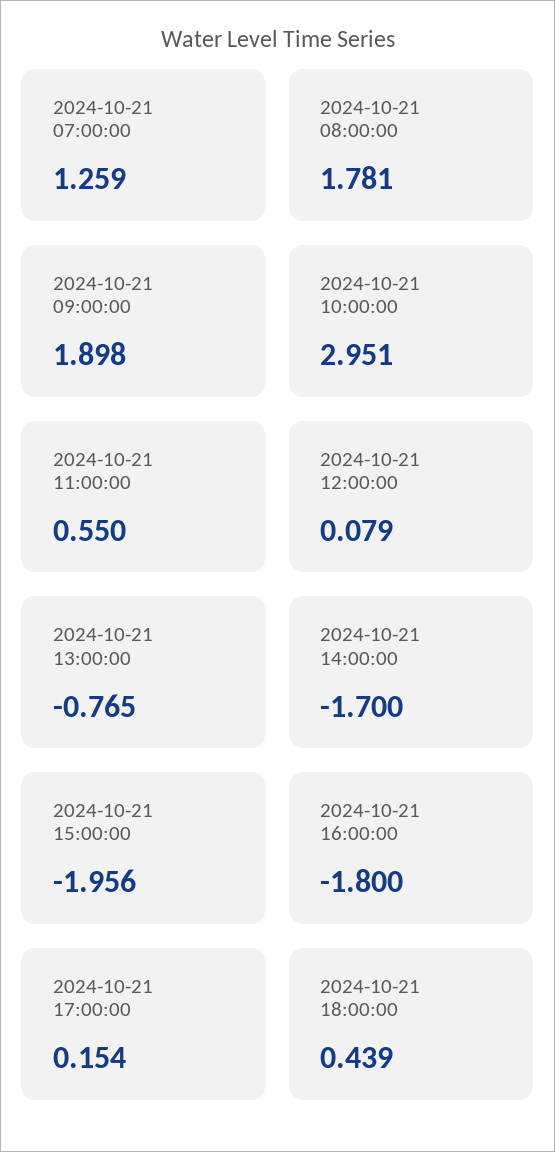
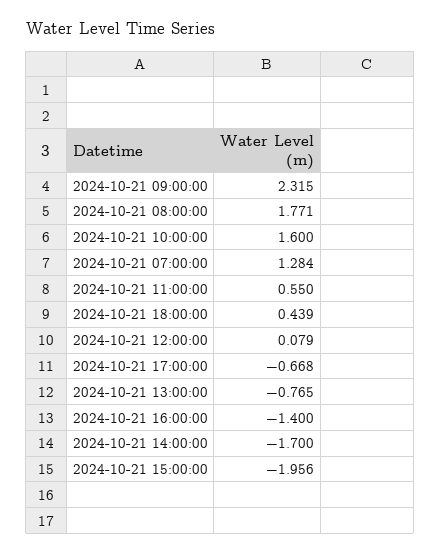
  {
-   "2024-10-21 07:00:00": 1.259,
+   "2024-10-21 07:00:00": 1.284,
-   "2024-10-21 08:00:00": 1.781,
+   "2024-10-21 08:00:00": 1.771,
-   "2024-10-21 09:00:00": 1.898,
+   "2024-10-21 09:00:00": 2.315,
-   "2024-10-21 10:00:00": 2.951,
+   "2024-10-21 10:00:00": 1.6,
    "2024-10-21 11:00:00": 0.55,
    "2024-10-21 12:00:00": 0.079,
    "2024-10-21 13:00:00": -0.765,
    "2024-10-21 14:00:00": -1.7,
    "2024-10-21 15:00:00": -1.956,
-   "2024-10-21 16:00:00": -1.8,
+   "2024-10-21 16:00:00": -1.4,
-   "2024-10-21 17:00:00": 0.154,
+   "2024-10-21 17:00:00": -0.668,
    "2024-10-21 18:00:00": 0.439
  }

